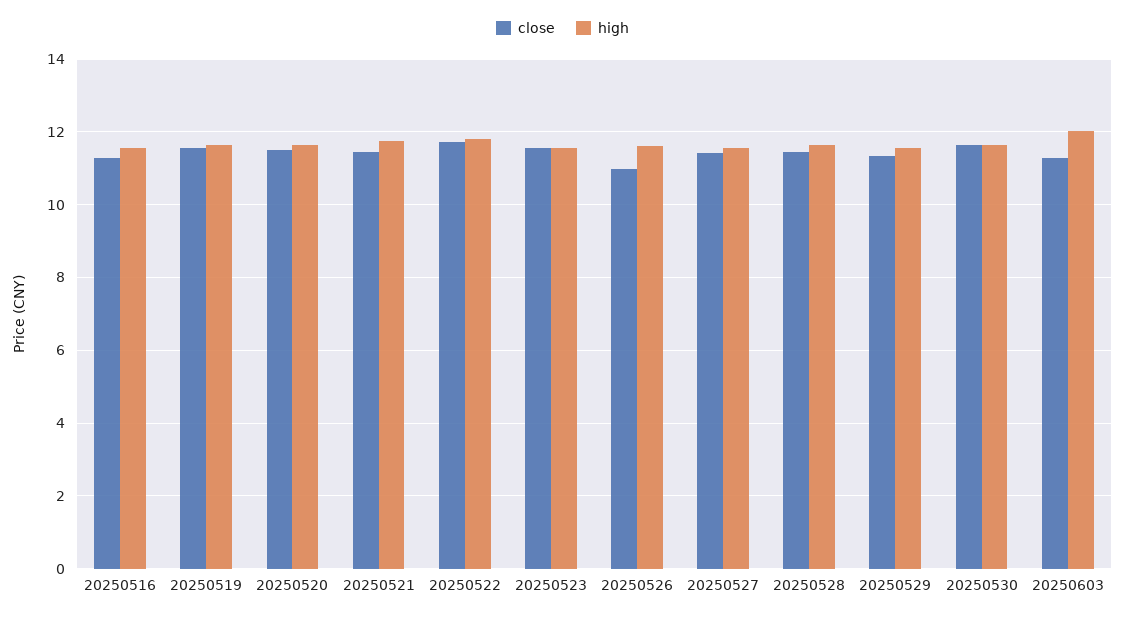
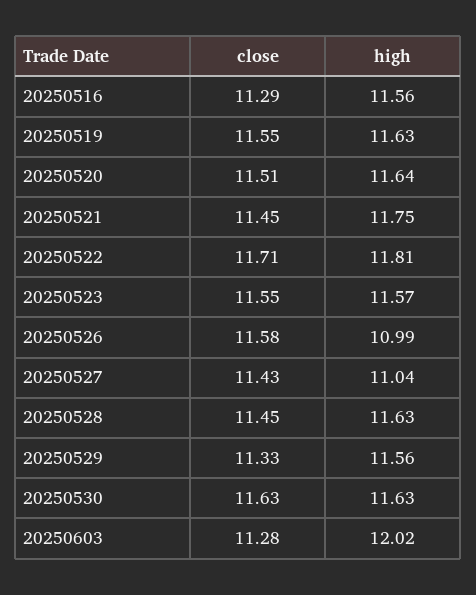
  {
    "close": {
      "20250516": 11.29,
      "20250519": 11.55,
      "20250520": 11.51,
      "20250521": 11.45,
      "20250522": 11.71,
      "20250523": 11.55,
-     "20250526": 11,
+     "20250526": 11.58,
      "20250527": 11.43,
      "20250528": 11.45,
      "20250529": 11.33,
      "20250530": 11.63,
      "20250603": 11.28
    },
    "high": {
      "20250516": 11.56,
      "20250519": 11.63,
      "20250520": 11.64,
      "20250521": 11.75,
      "20250522": 11.81,
      "20250523": 11.57,
-     "20250526": 11.6,
+     "20250526": 10.99,
-     "20250527": 11.6,
+     "20250527": 11.04,
      "20250528": 11.63,
      "20250529": 11.56,
      "20250530": 11.63,
      "20250603": 12.02
    }
  }

